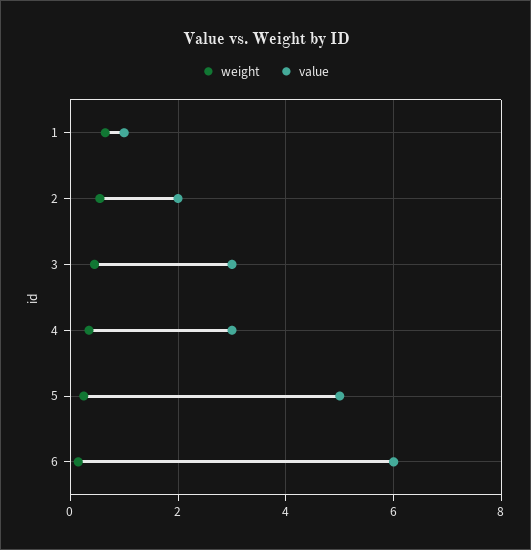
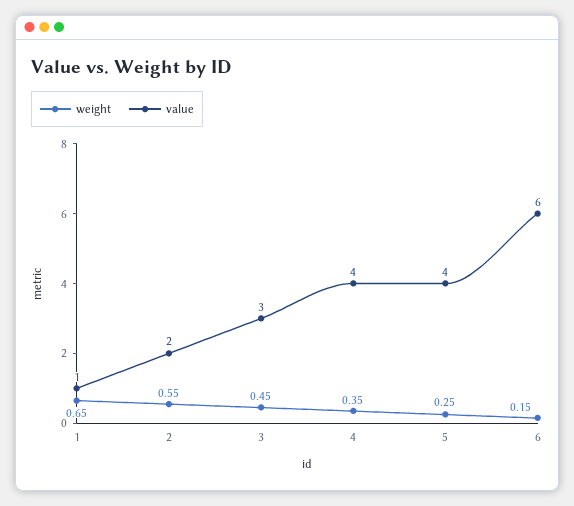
  {
    "weight": {
      "1": 0.65,
      "2": 0.55,
      "3": 0.45,
      "4": 0.35,
      "5": 0.25,
      "6": 0.15
    },
    "value": {
      "1": 1,
      "2": 2,
      "3": 3,
-     "4": 3,
+     "4": 4,
-     "5": 5,
+     "5": 4,
      "6": 6
    }
  }

